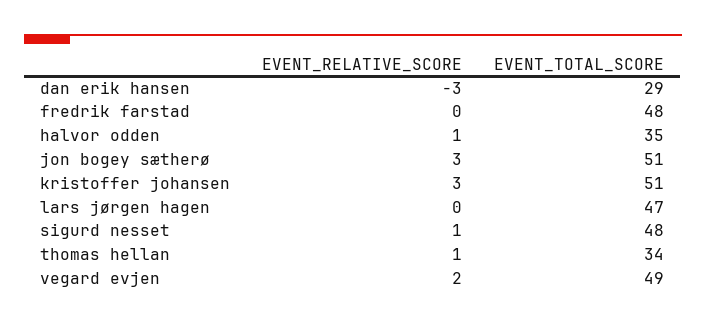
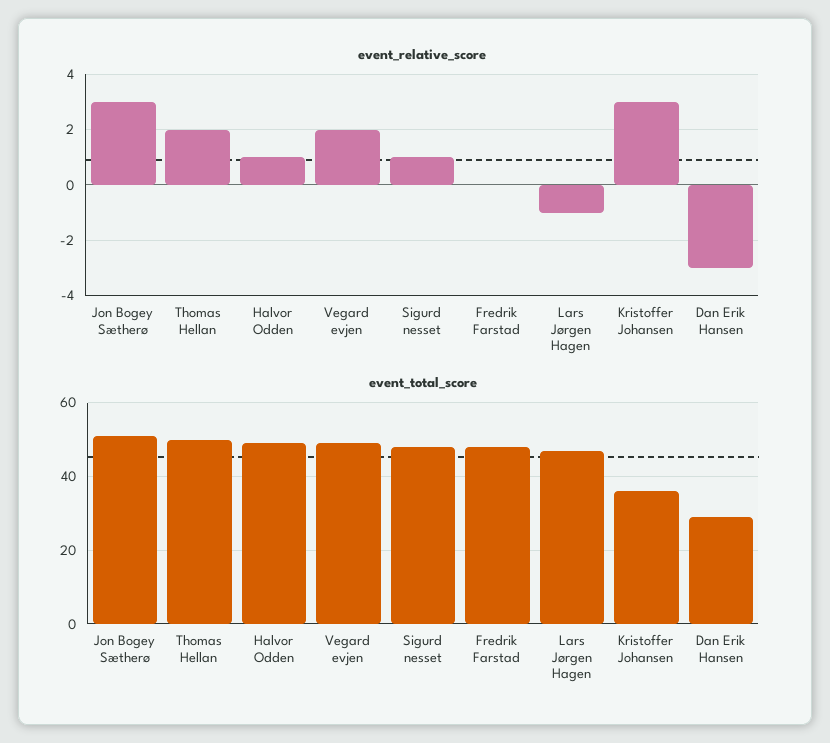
  {
    "EVENT_RELATIVE_SCORE": {
      "dan erik hansen": -3,
      "fredrik farstad": 0,
      "halvor odden": 1,
      "jon bogey sætherø": 3,
      "kristoffer johansen": 3,
-     "lars jørgen hagen": 0,
+     "lars jørgen hagen": -1,
      "sigurd nesset": 1,
-     "thomas hellan": 1,
+     "thomas hellan": 2,
      "vegard evjen": 2
    },
    "EVENT_TOTAL_SCORE": {
      "dan erik hansen": 29,
      "fredrik farstad": 48,
-     "halvor odden": 35,
+     "halvor odden": 50,
      "jon bogey sætherø": 51,
-     "kristoffer johansen": 51,
+     "kristoffer johansen": 35,
      "lars jørgen hagen": 47,
      "sigurd nesset": 48,
-     "thomas hellan": 34,
+     "thomas hellan": 50,
      "vegard evjen": 49
    }
  }

